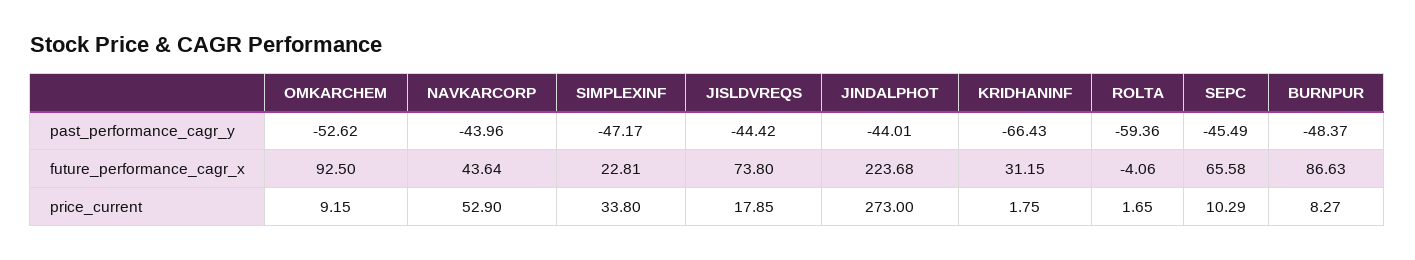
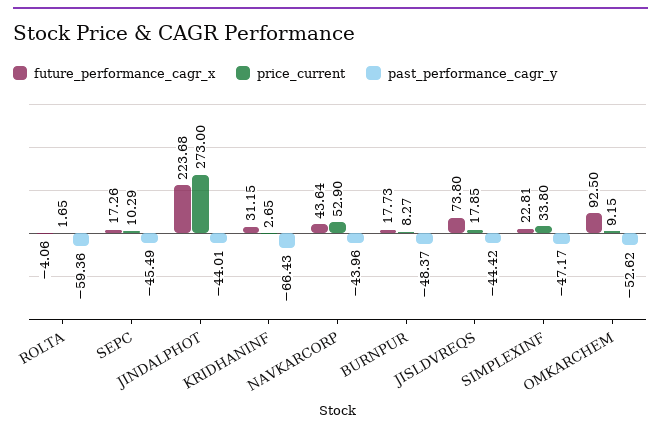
  {
    "past_performance_cagr_y": {
      "OMKARCHEM": -52.62,
      "NAVKARCORP": -43.96,
      "SIMPLEXINF": -47.17,
      "JISLDVREQS": -44.42,
      "JINDALPHOT": -44.01,
      "KRIDHANINF": -66.43,
      "ROLTA": -59.36,
      "SEPC": -45.49,
      "BURNPUR": -48.37
    },
    "future_performance_cagr_x": {
      "OMKARCHEM": 92.5,
      "NAVKARCORP": 43.64,
      "SIMPLEXINF": 22.81,
      "JISLDVREQS": 73.8,
      "JINDALPHOT": 223.68,
      "KRIDHANINF": 31.15,
      "ROLTA": -4.06,
-     "SEPC": 65.58,
+     "SEPC": 17.26,
-     "BURNPUR": 86.63
+     "BURNPUR": 17.73
    },
    "price_current": {
      "OMKARCHEM": 9.15,
      "NAVKARCORP": 52.9,
      "SIMPLEXINF": 33.8,
      "JISLDVREQS": 17.85,
      "JINDALPHOT": 273,
-     "KRIDHANINF": 1.75,
+     "KRIDHANINF": 2.65,
      "ROLTA": 1.65,
      "SEPC": 10.29,
      "BURNPUR": 8.27
    }
  }

